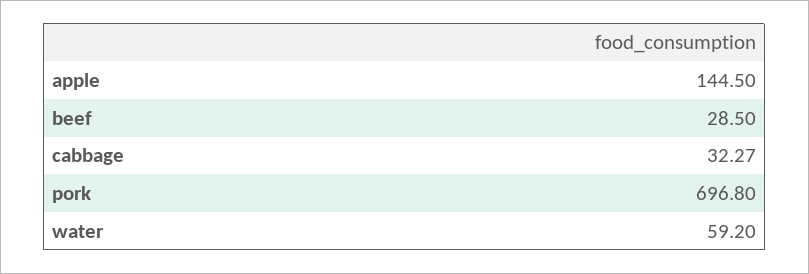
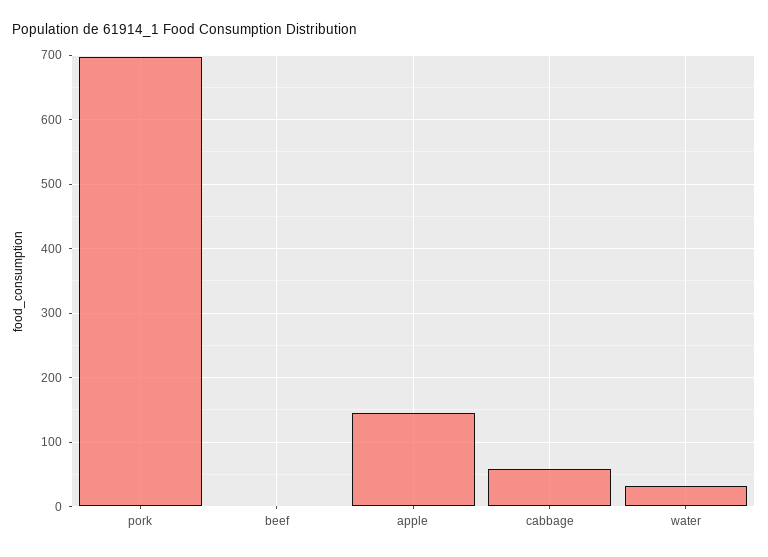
  {
    "apple": 144.5,
-   "beef": 28.5,
+   "beef": 0,
-   "cabbage": 32.27,
+   "cabbage": 60,
    "pork": 696.8,
-   "water": 59.2
+   "water": 30
  }

